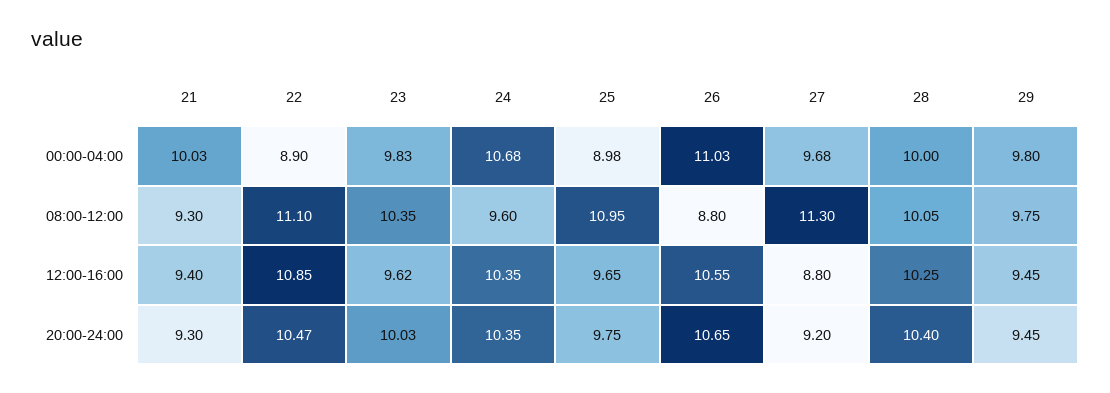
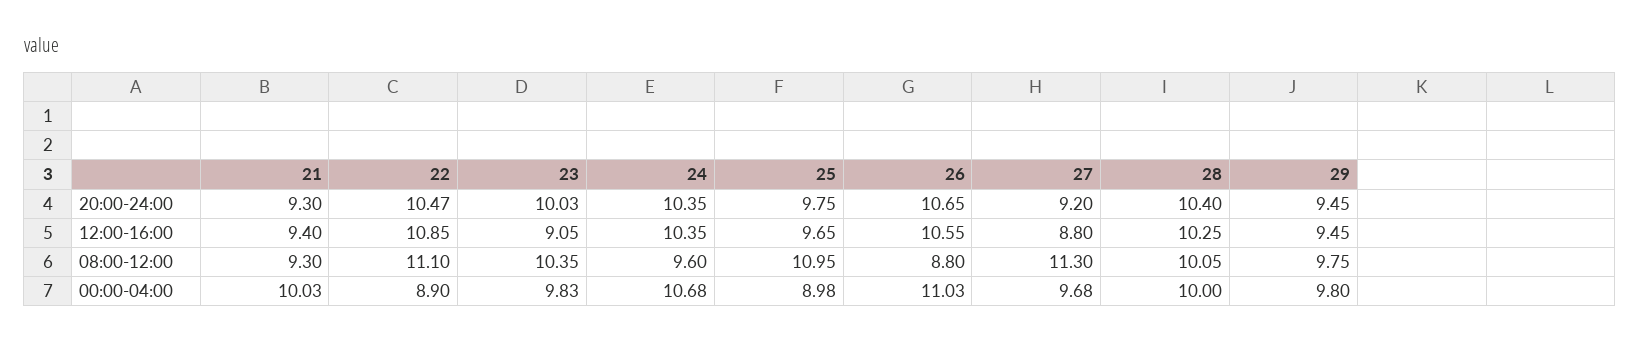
  {
    "21": {
      "00:00-04:00": 10.03,
      "08:00-12:00": 9.3,
      "12:00-16:00": 9.4,
      "20:00-24:00": 9.3
    },
    "22": {
      "00:00-04:00": 8.9,
      "08:00-12:00": 11.1,
      "12:00-16:00": 10.85,
      "20:00-24:00": 10.47
    },
    "23": {
      "00:00-04:00": 9.83,
      "08:00-12:00": 10.35,
-     "12:00-16:00": 9.62,
+     "12:00-16:00": 9.05,
      "20:00-24:00": 10.03
    },
    "24": {
      "00:00-04:00": 10.68,
      "08:00-12:00": 9.6,
      "12:00-16:00": 10.35,
      "20:00-24:00": 10.35
    },
    "25": {
      "00:00-04:00": 8.98,
      "08:00-12:00": 10.95,
      "12:00-16:00": 9.65,
      "20:00-24:00": 9.75
    },
    "26": {
      "00:00-04:00": 11.03,
      "08:00-12:00": 8.8,
      "12:00-16:00": 10.55,
      "20:00-24:00": 10.65
    },
    "27": {
      "00:00-04:00": 9.68,
      "08:00-12:00": 11.3,
      "12:00-16:00": 8.8,
      "20:00-24:00": 9.2
    },
    "28": {
      "00:00-04:00": 10,
      "08:00-12:00": 10.05,
      "12:00-16:00": 10.25,
      "20:00-24:00": 10.4
    },
    "29": {
      "00:00-04:00": 9.8,
      "08:00-12:00": 9.75,
      "12:00-16:00": 9.45,
      "20:00-24:00": 9.45
    }
  }

